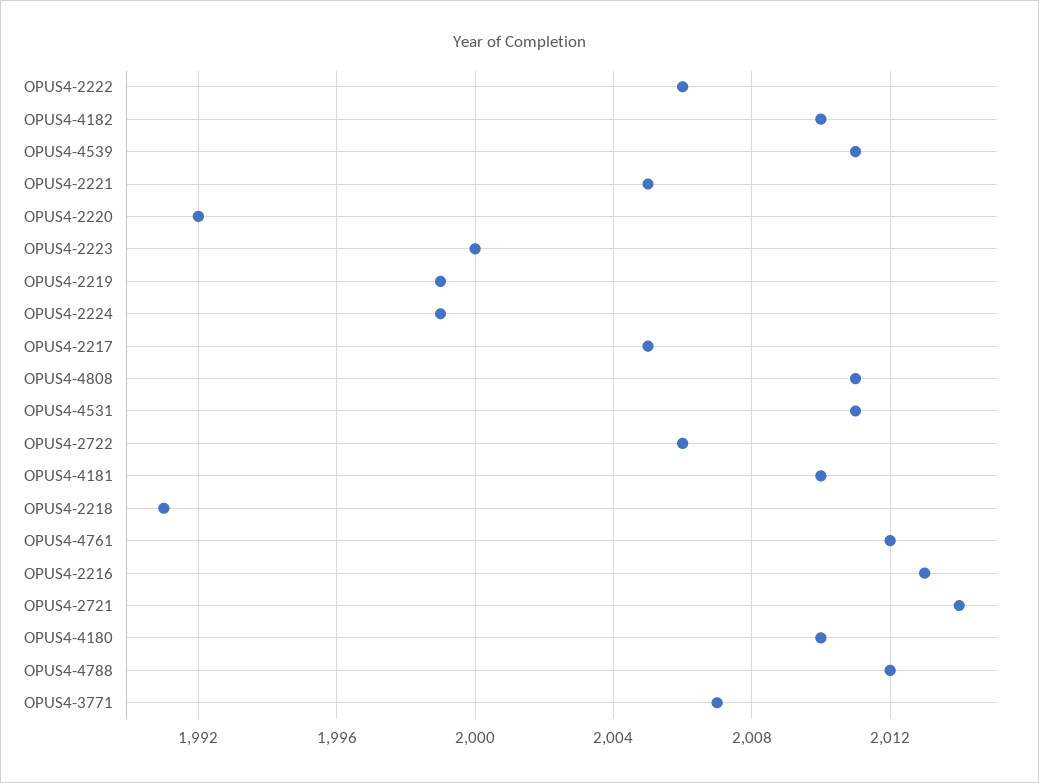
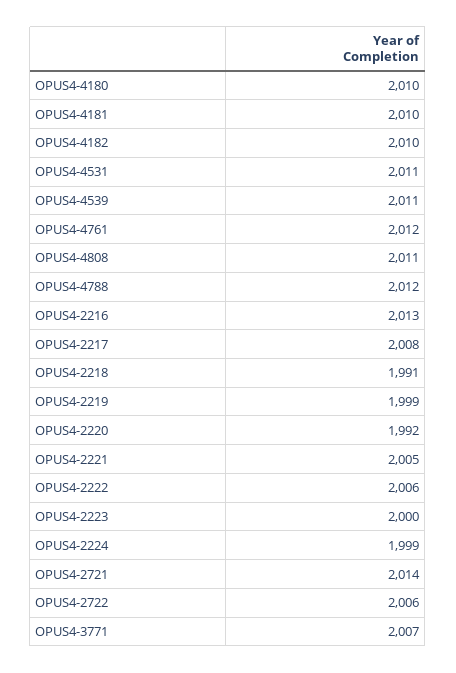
  {
    "OPUS4-2222": 2006,
    "OPUS4-4182": 2010,
    "OPUS4-4539": 2011,
    "OPUS4-2221": 2005,
    "OPUS4-2220": 1992,
    "OPUS4-2223": 2000,
    "OPUS4-2219": 1999,
    "OPUS4-2224": 1999,
-   "OPUS4-2217": 2005,
+   "OPUS4-2217": 2008,
    "OPUS4-4808": 2011,
    "OPUS4-4531": 2011,
    "OPUS4-2722": 2006,
    "OPUS4-4181": 2010,
    "OPUS4-2218": 1991,
    "OPUS4-4761": 2012,
    "OPUS4-2216": 2013,
    "OPUS4-2721": 2014,
    "OPUS4-4180": 2010,
    "OPUS4-4788": 2012,
    "OPUS4-3771": 2007
  }

